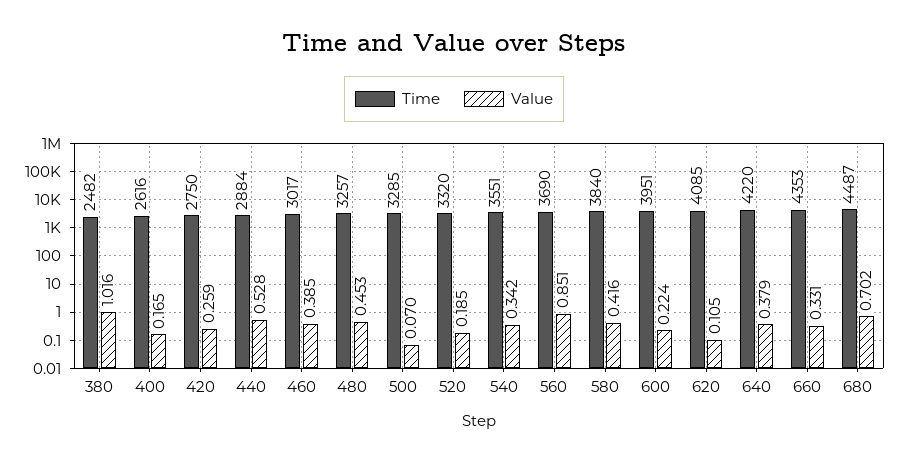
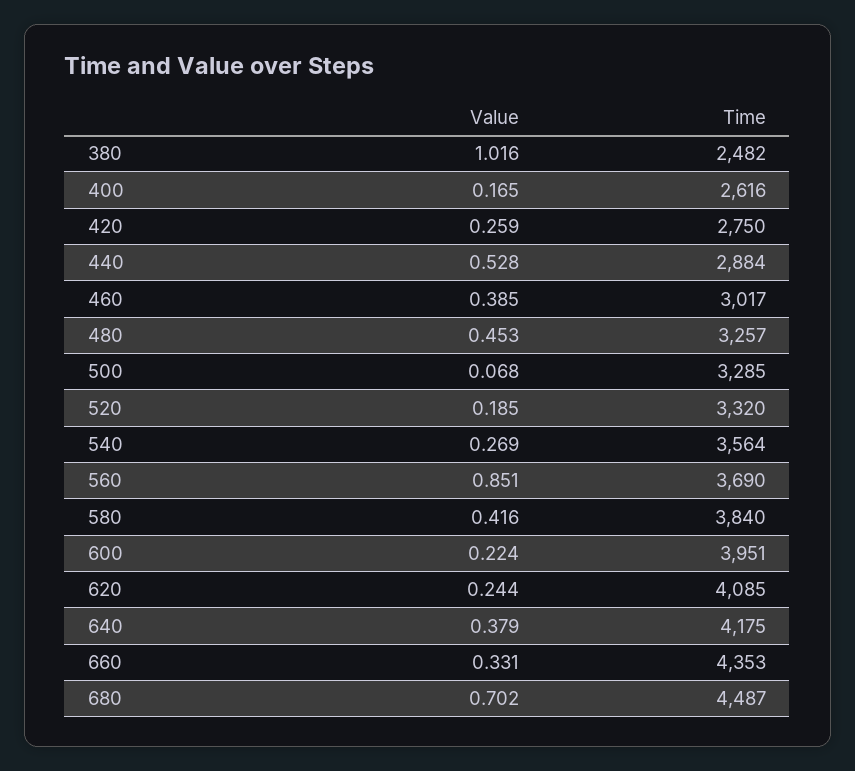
  {
    "Time": {
      "380": 2482,
      "400": 2616,
      "420": 2750,
      "440": 2884,
      "460": 3017,
      "480": 3257,
      "500": 3285,
      "520": 3320,
-     "540": 3551,
+     "540": 3564,
      "560": 3690,
      "580": 3840,
      "600": 3951,
      "620": 4085,
-     "640": 4220,
+     "640": 4175,
      "660": 4353,
      "680": 4487
    },
    "Value": {
      "380": 1.016,
      "400": 0.165,
      "420": 0.259,
      "440": 0.528,
      "460": 0.385,
      "480": 0.453,
-     "500": 0.07,
+     "500": 0.068,
      "520": 0.185,
-     "540": 0.342,
+     "540": 0.269,
      "560": 0.851,
      "580": 0.416,
      "600": 0.224,
-     "620": 0.105,
+     "620": 0.244,
      "640": 0.379,
      "660": 0.331,
      "680": 0.702
    }
  }

